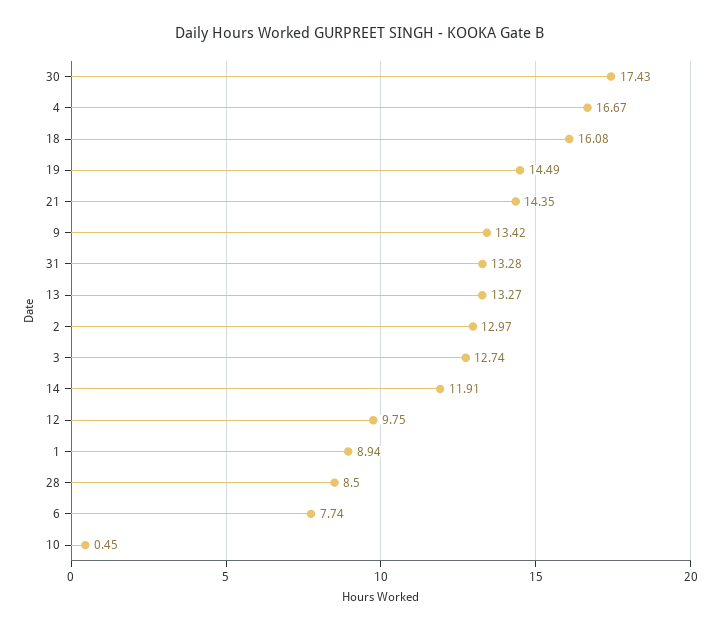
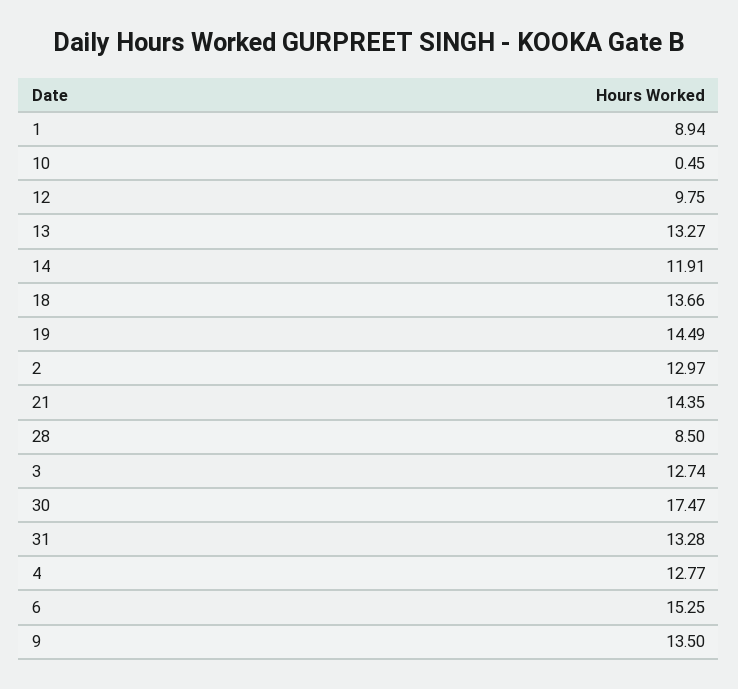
  {
-   "30": 17.43,
+   "30": 17.47,
-   "4": 16.67,
+   "4": 12.77,
-   "18": 16.08,
+   "18": 13.66,
    "19": 14.49,
    "21": 14.35,
-   "9": 13.42,
+   "9": 13.5,
    "31": 13.28,
    "13": 13.27,
    "2": 12.97,
    "3": 12.74,
    "14": 11.91,
    "12": 9.75,
    "1": 8.94,
    "28": 8.5,
-   "6": 7.74,
+   "6": 15.25,
    "10": 0.45
  }

